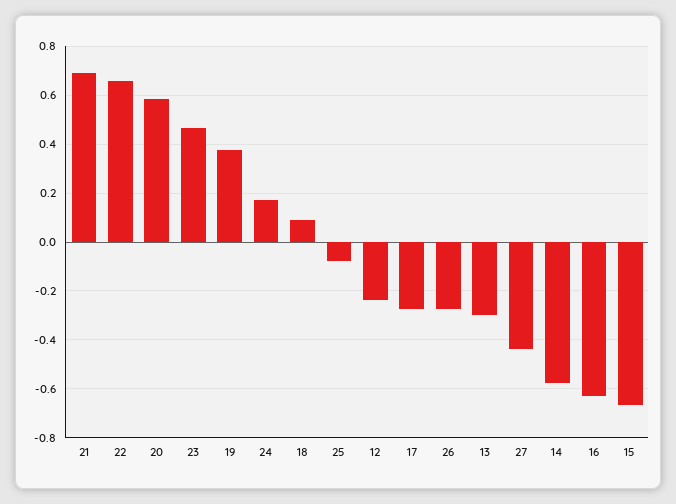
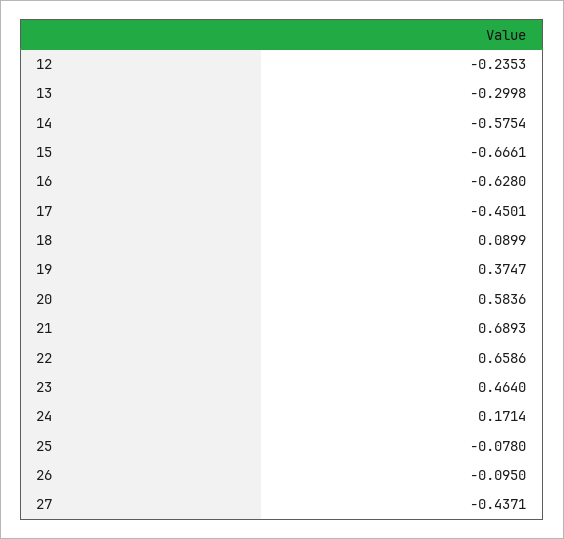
  {
    "21": 0.6893,
    "22": 0.6586,
    "20": 0.5836,
    "23": 0.464,
    "19": 0.3747,
    "24": 0.1714,
    "18": 0.0899,
    "25": -0.078,
    "12": -0.2353,
-   "17": -0.275,
+   "17": -0.4501,
-   "26": -0.275,
+   "26": -0.095,
    "13": -0.2998,
    "27": -0.4371,
    "14": -0.5754,
    "16": -0.628,
    "15": -0.6661
  }

